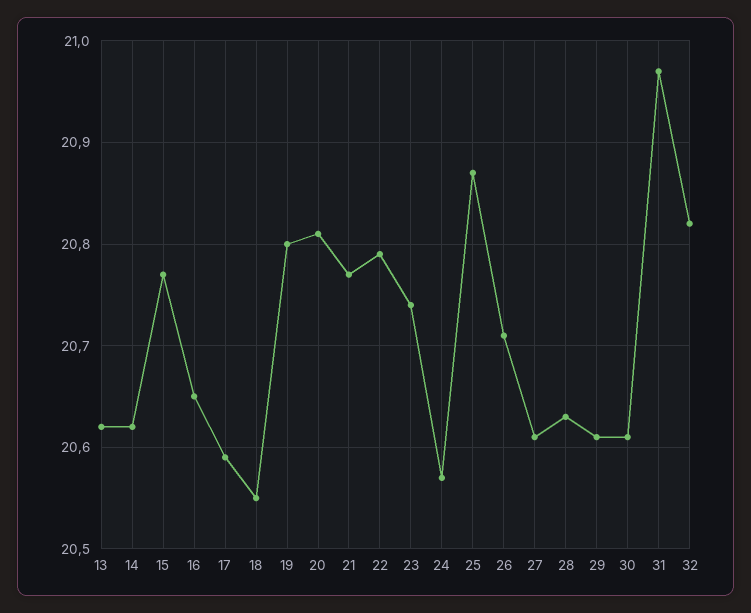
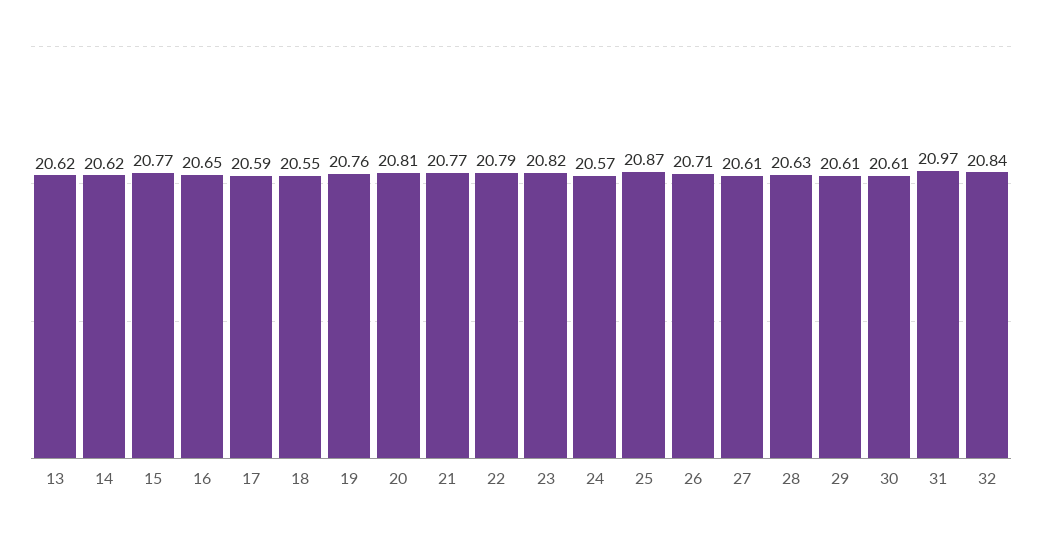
  {
    "13": 20.62,
    "14": 20.62,
    "15": 20.77,
    "16": 20.65,
    "17": 20.59,
    "18": 20.55,
-   "19": 20.8,
+   "19": 20.76,
    "20": 20.81,
    "21": 20.77,
    "22": 20.79,
-   "23": 20.74,
+   "23": 20.82,
    "24": 20.57,
    "25": 20.87,
    "26": 20.71,
    "27": 20.61,
    "28": 20.63,
    "29": 20.61,
    "30": 20.61,
    "31": 20.97,
-   "32": 20.82
+   "32": 20.84
  }

